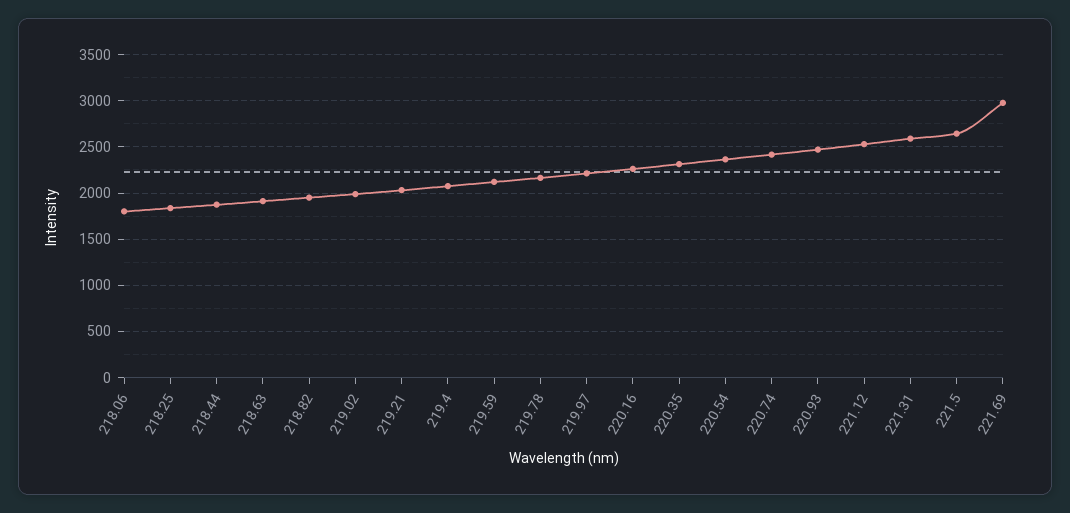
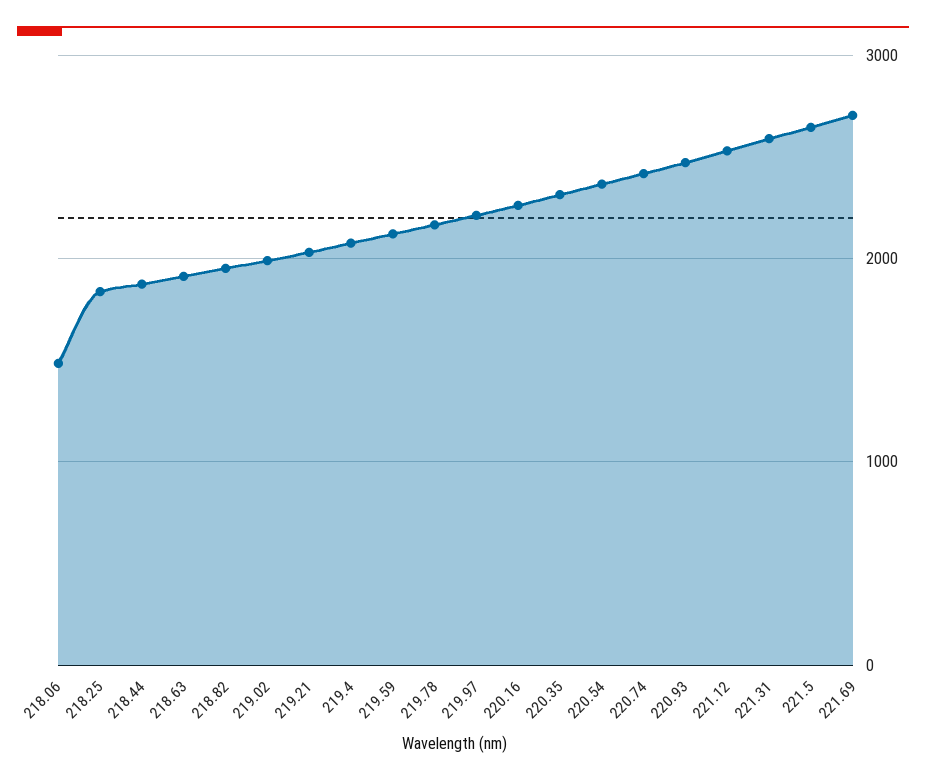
  {
-   "218.06": 1800,
+   "218.06": 1500,
    "218.25": 1800,
    "218.44": 1900,
    "218.63": 1900,
    "218.82": 2000,
    "219.02": 2000,
    "219.21": 2000,
    "219.4": 2100,
    "219.59": 2100,
    "219.78": 2200,
    "219.97": 2200,
    "220.16": 2300,
    "220.35": 2300,
    "220.54": 2400,
    "220.74": 2400,
    "220.93": 2500,
    "221.12": 2500,
    "221.31": 2600,
    "221.5": 2600,
-   "221.69": 3000
+   "221.69": 2700
  }

